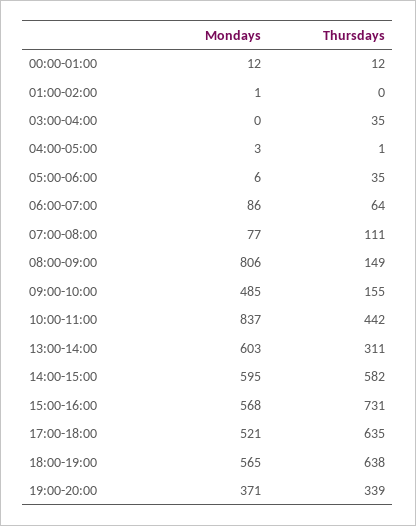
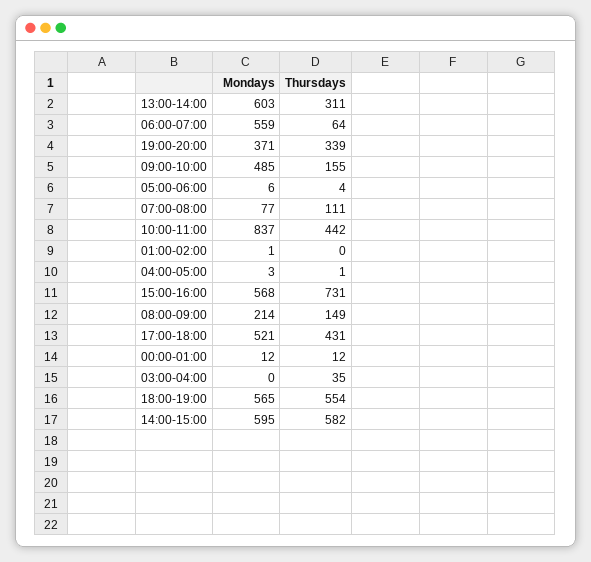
  {
    "Mondays": {
      "00:00-01:00": 12,
      "01:00-02:00": 1,
      "03:00-04:00": 0,
      "04:00-05:00": 3,
      "05:00-06:00": 6,
-     "06:00-07:00": 86,
+     "06:00-07:00": 559,
      "07:00-08:00": 77,
-     "08:00-09:00": 806,
+     "08:00-09:00": 214,
      "09:00-10:00": 485,
      "10:00-11:00": 837,
      "13:00-14:00": 603,
      "14:00-15:00": 595,
      "15:00-16:00": 568,
      "17:00-18:00": 521,
      "18:00-19:00": 565,
      "19:00-20:00": 371
    },
    "Thursdays": {
      "00:00-01:00": 12,
      "01:00-02:00": 0,
      "03:00-04:00": 35,
      "04:00-05:00": 1,
-     "05:00-06:00": 35,
+     "05:00-06:00": 4,
      "06:00-07:00": 64,
      "07:00-08:00": 111,
      "08:00-09:00": 149,
      "09:00-10:00": 155,
      "10:00-11:00": 442,
      "13:00-14:00": 311,
      "14:00-15:00": 582,
      "15:00-16:00": 731,
-     "17:00-18:00": 635,
+     "17:00-18:00": 431,
-     "18:00-19:00": 638,
+     "18:00-19:00": 554,
      "19:00-20:00": 339
    }
  }

